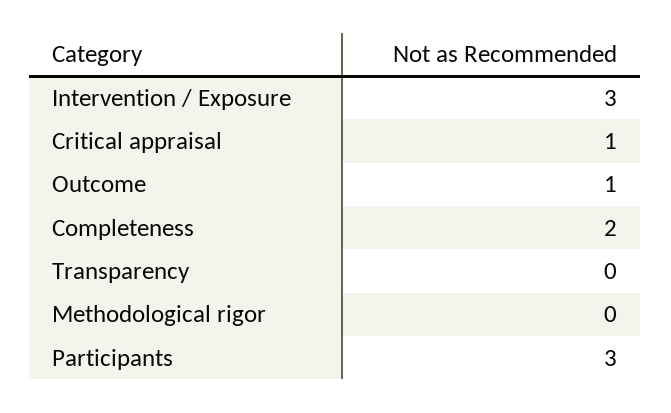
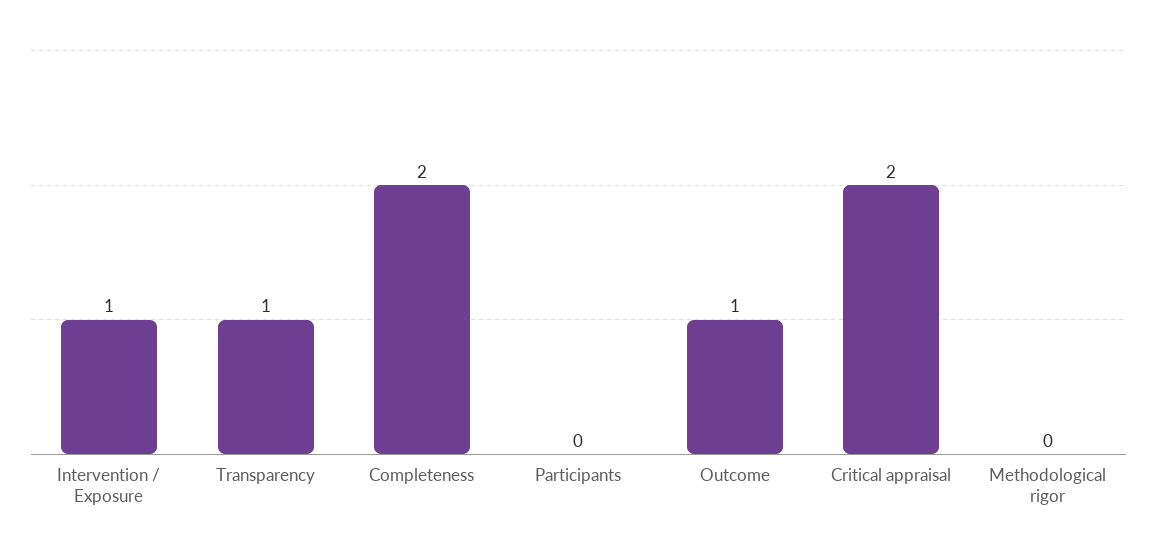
  {
-   "Intervention / Exposure": 3,
+   "Intervention / Exposure": 1,
-   "Critical appraisal": 1,
+   "Critical appraisal": 2,
    "Outcome": 1,
    "Completeness": 2,
-   "Transparency": 0,
+   "Transparency": 1,
    "Methodological rigor": 0,
-   "Participants": 3
+   "Participants": 0
  }

